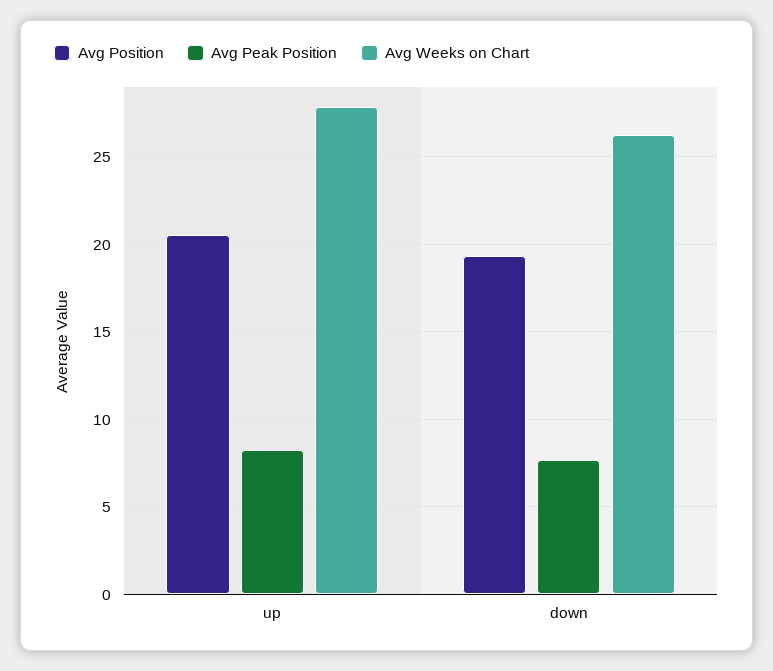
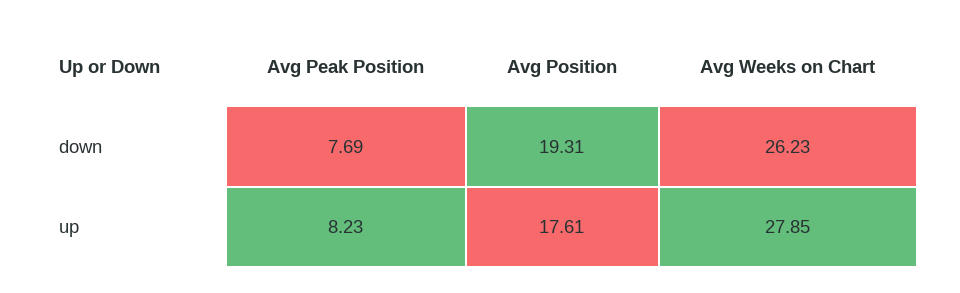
  {
    "Avg Position": {
-     "up": 20.5,
+     "up": 17.61,
      "down": 19.31
    },
    "Avg Peak Position": {
      "up": 8.23,
      "down": 7.69
    },
    "Avg Weeks on Chart": {
      "up": 27.85,
      "down": 26.23
    }
  }

